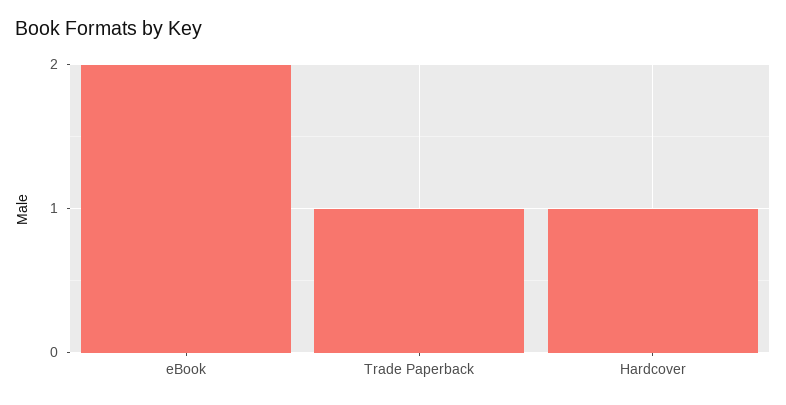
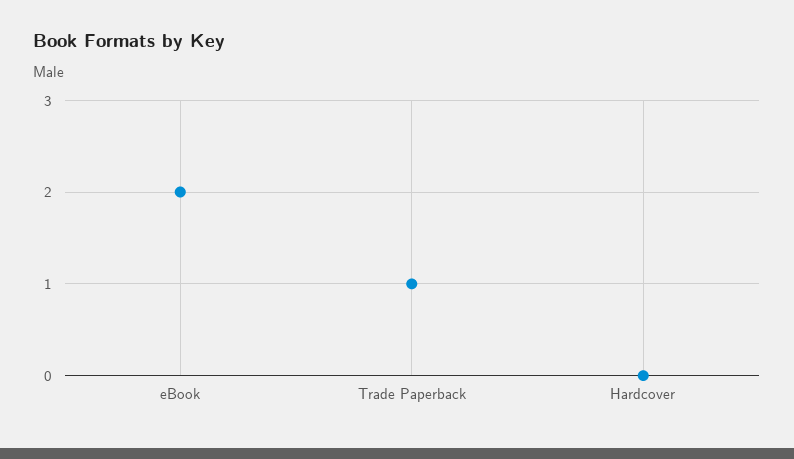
  {
    "eBook": 2,
    "Trade Paperback": 1,
-   "Hardcover": 1
+   "Hardcover": 0
  }

